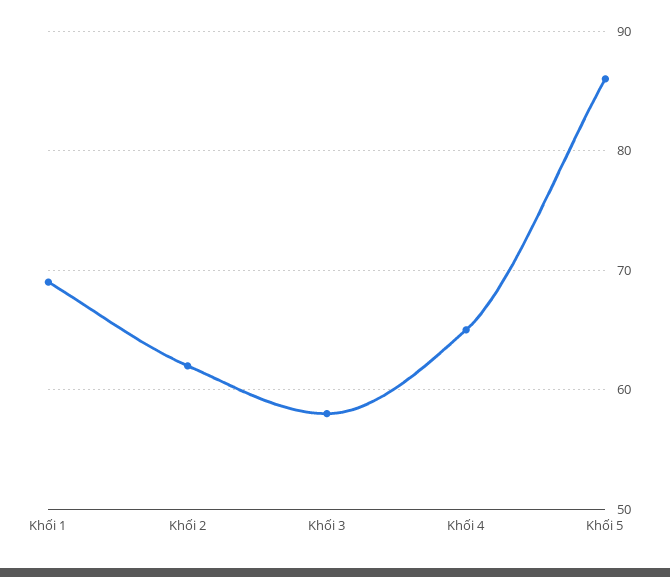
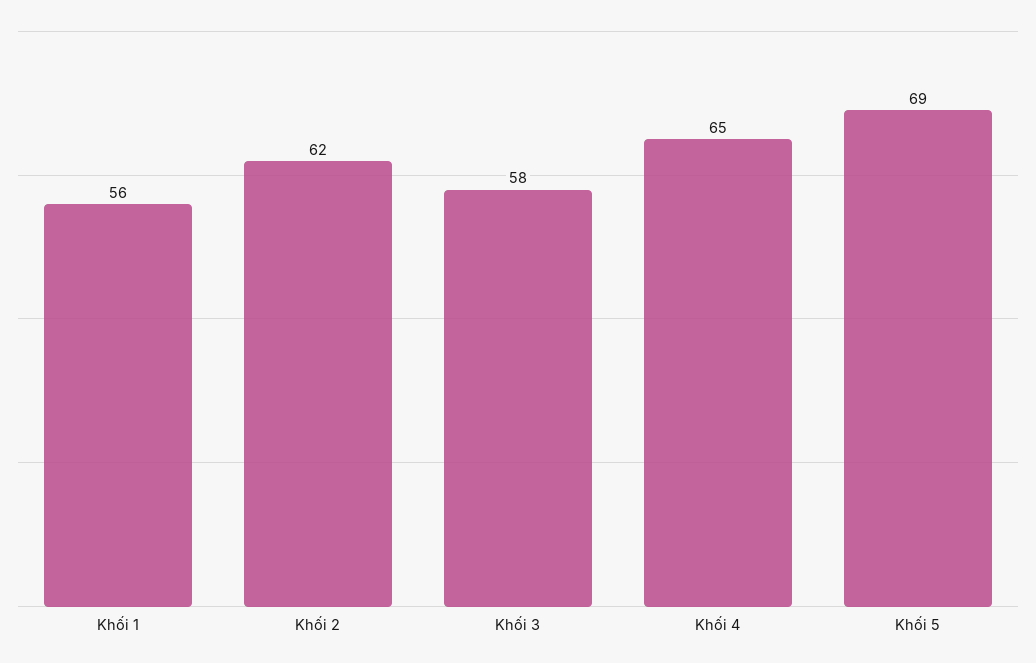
  {
-   "Khối 1": 69,
+   "Khối 1": 56,
    "Khối 2": 62,
    "Khối 3": 58,
    "Khối 4": 65,
-   "Khối 5": 86
+   "Khối 5": 69
  }

